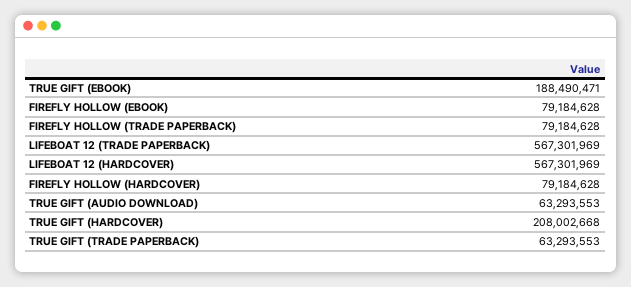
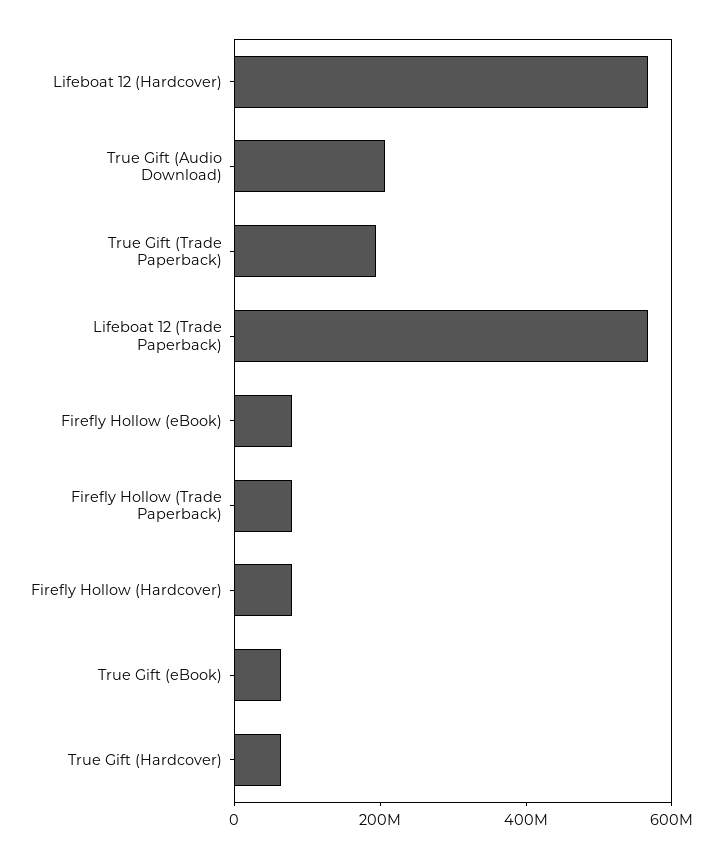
  {
-   "TRUE GIFT (EBOOK)": 188490471,
+   "TRUE GIFT (EBOOK)": 50000000,
    "FIREFLY HOLLOW (EBOOK)": 79184628,
    "FIREFLY HOLLOW (TRADE PAPERBACK)": 79184628,
    "LIFEBOAT 12 (TRADE PAPERBACK)": 567301969,
    "LIFEBOAT 12 (HARDCOVER)": 567301969,
    "FIREFLY HOLLOW (HARDCOVER)": 79184628,
-   "TRUE GIFT (AUDIO DOWNLOAD)": 63293553,
+   "TRUE GIFT (AUDIO DOWNLOAD)": 200000000,
-   "TRUE GIFT (HARDCOVER)": 208002668,
+   "TRUE GIFT (HARDCOVER)": 50000000,
-   "TRUE GIFT (TRADE PAPERBACK)": 63293553
+   "TRUE GIFT (TRADE PAPERBACK)": 200000000
  }

